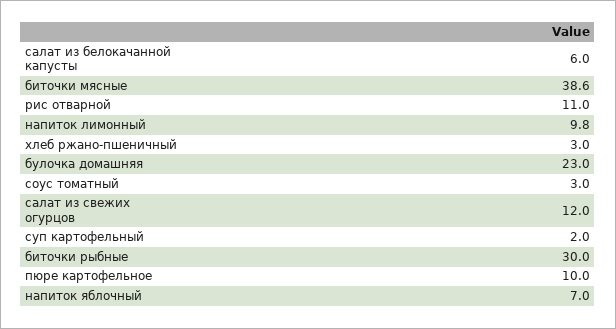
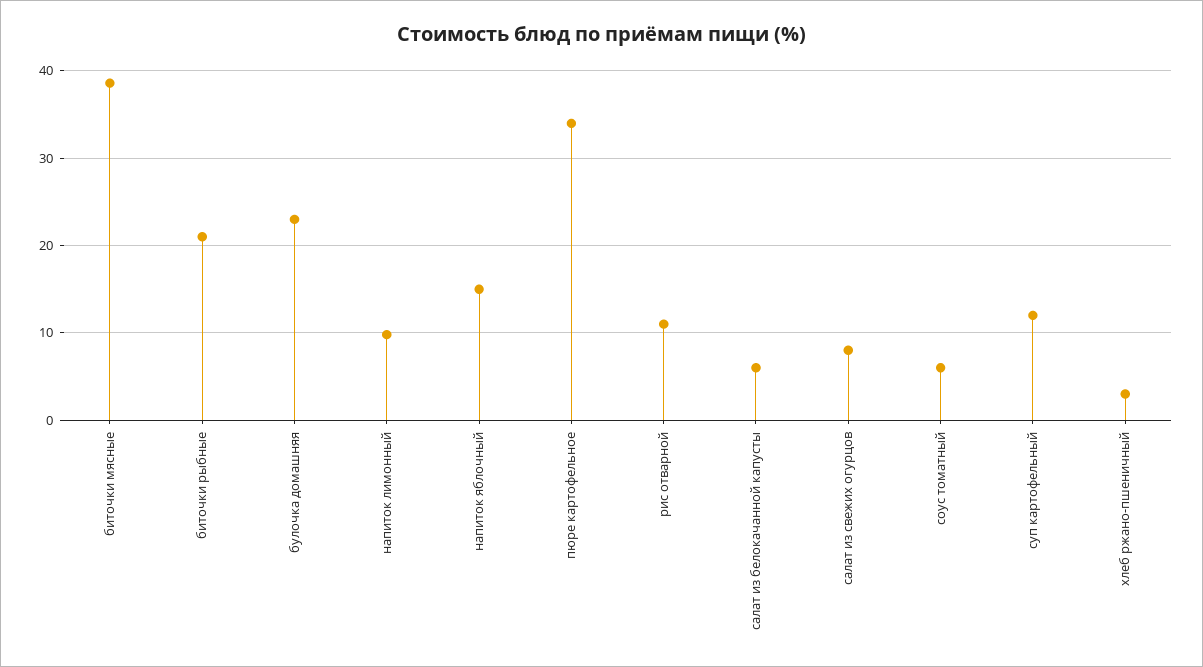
  {
    "салат из белокачанной капусты": 6,
    "биточки мясные": 38.6,
    "рис отварной": 11,
    "напиток лимонный": 9.8,
    "хлеб ржано-пшеничный": 3,
    "булочка домашняя": 23,
-   "соус томатный": 3,
+   "соус томатный": 6,
-   "салат из свежих огурцов": 12,
+   "салат из свежих огурцов": 8,
-   "суп картофельный": 2,
+   "суп картофельный": 12,
-   "биточки рыбные": 30,
+   "биточки рыбные": 21,
-   "пюре картофельное": 10,
+   "пюре картофельное": 34,
-   "напиток яблочный": 7
+   "напиток яблочный": 15
  }

